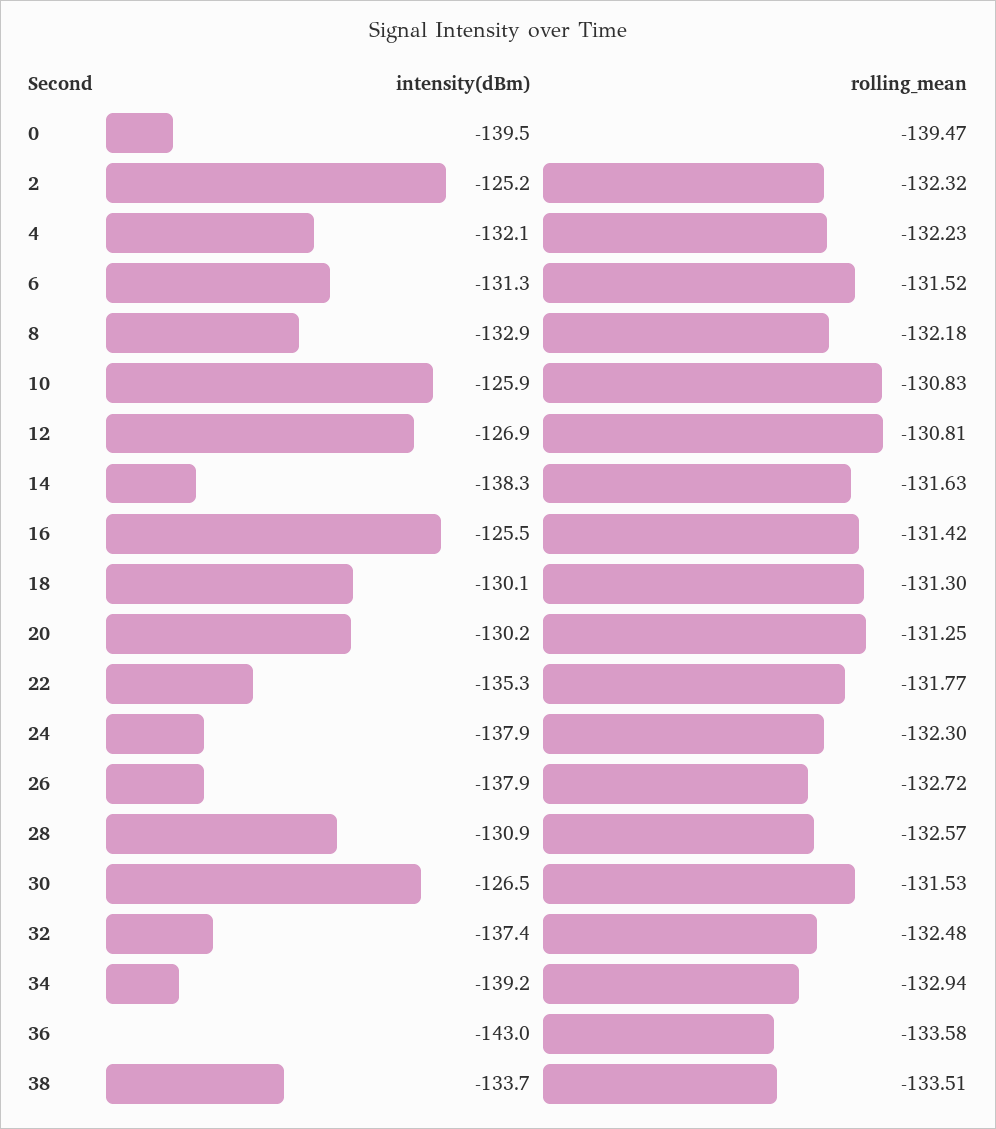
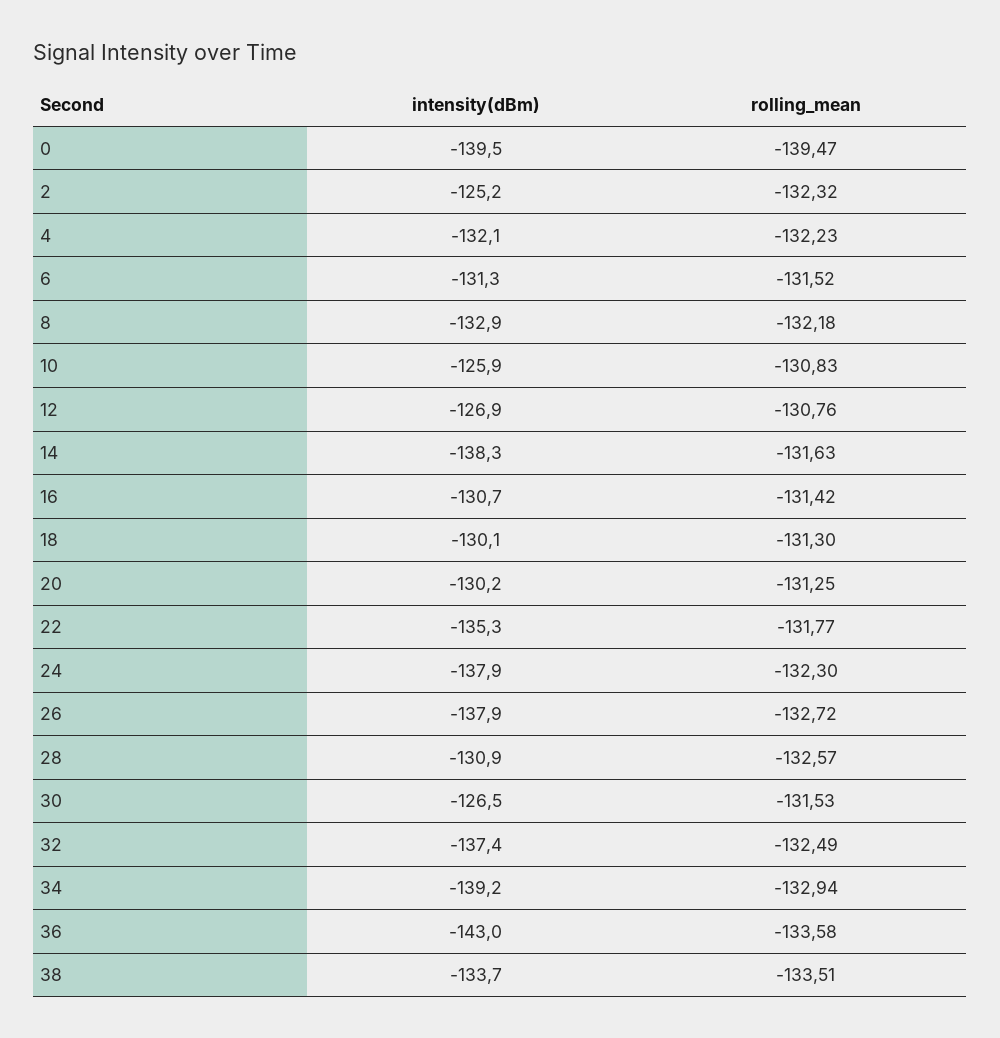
  {
    "intensity(dBm)": {
      "0": -139.5,
      "2": -125.2,
      "4": -132.1,
      "6": -131.3,
      "8": -132.9,
      "10": -125.9,
      "12": -126.9,
      "14": -138.3,
-     "16": -125.5,
+     "16": -130.7,
      "18": -130.1,
      "20": -130.2,
      "22": -135.3,
      "24": -137.9,
      "26": -137.9,
      "28": -130.9,
      "30": -126.5,
      "32": -137.4,
      "34": -139.2,
      "36": -143,
      "38": -133.7
    },
    "rolling_mean": {
      "0": -139.47,
      "2": -132.32,
      "4": -132.23,
      "6": -131.52,
      "8": -132.18,
      "10": -130.83,
-     "12": -130.81,
+     "12": -130.76,
      "14": -131.63,
      "16": -131.42,
      "18": -131.3,
      "20": -131.25,
      "22": -131.77,
      "24": -132.3,
      "26": -132.72,
      "28": -132.57,
      "30": -131.53,
-     "32": -132.48,
+     "32": -132.49,
      "34": -132.94,
      "36": -133.58,
      "38": -133.51
    }
  }

